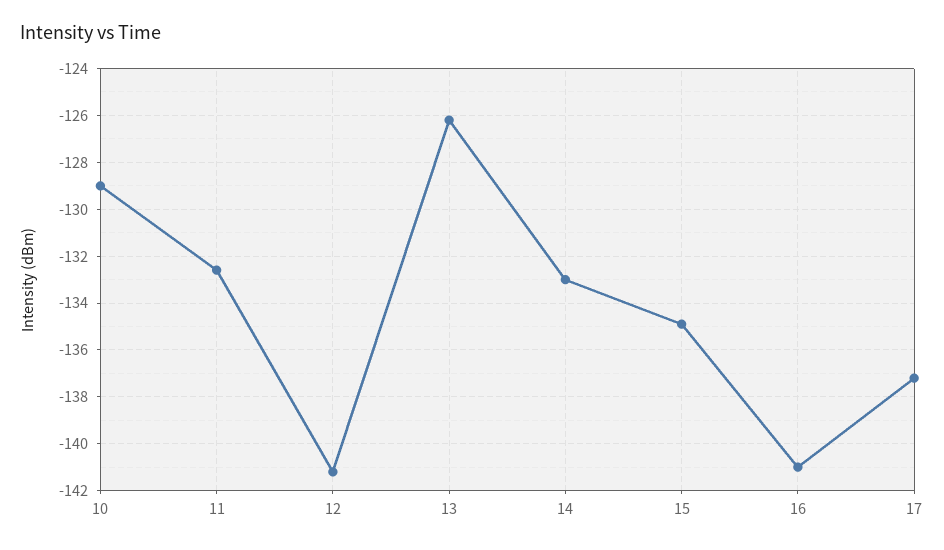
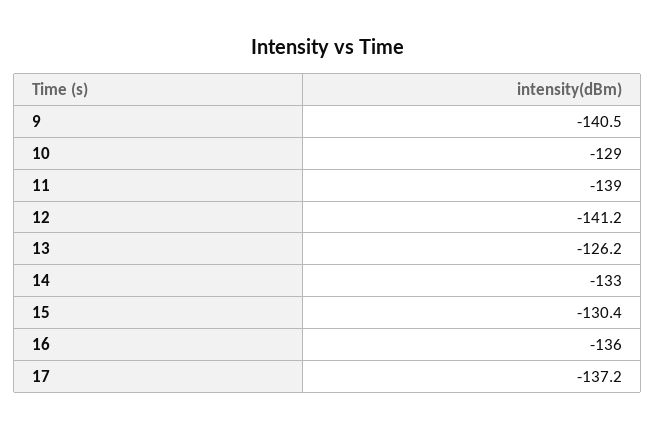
  {
    "10": -129,
-   "11": -132.5,
+   "11": -139,
    "12": -141.2,
    "13": -126.2,
    "14": -133,
-   "15": -135,
+   "15": -130.4,
-   "16": -141,
+   "16": -136,
-   "17": -137.2
+   "17": -137.2,
+   "9": -140.5
  }

